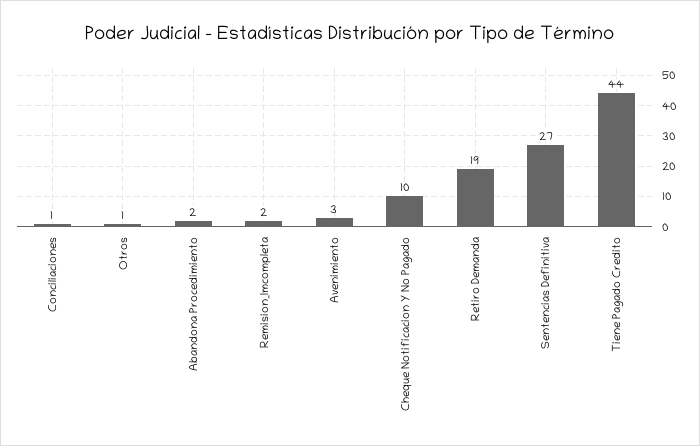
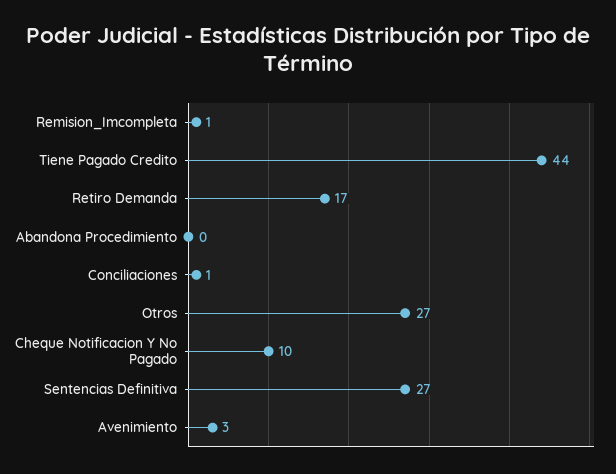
  {
    "Conciliaciones": 1,
-   "Otros": 1,
+   "Otros": 27,
-   "Abandona Procedimiento": 2,
+   "Abandona Procedimiento": 0,
-   "Remision_Imcompleta": 2,
+   "Remision_Imcompleta": 1,
    "Avenimiento": 3,
    "Cheque Notificacion Y No Pagado": 10,
-   "Retiro Demanda": 19,
+   "Retiro Demanda": 17,
    "Sentencias Definitiva": 27,
    "Tiene Pagado Credito": 44
  }

